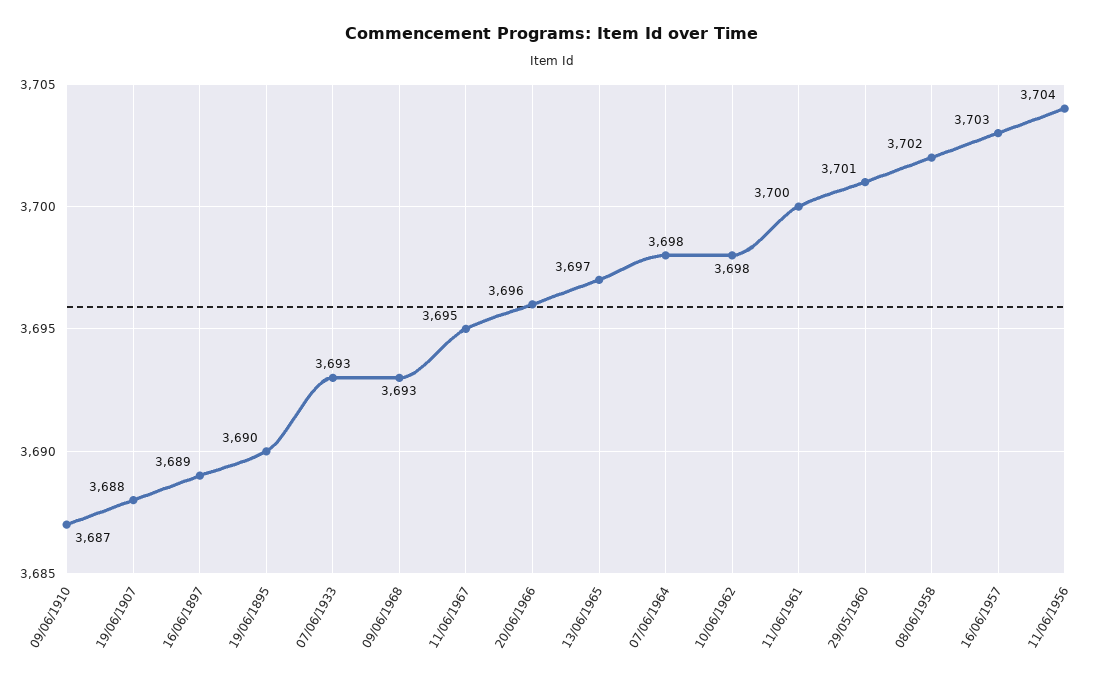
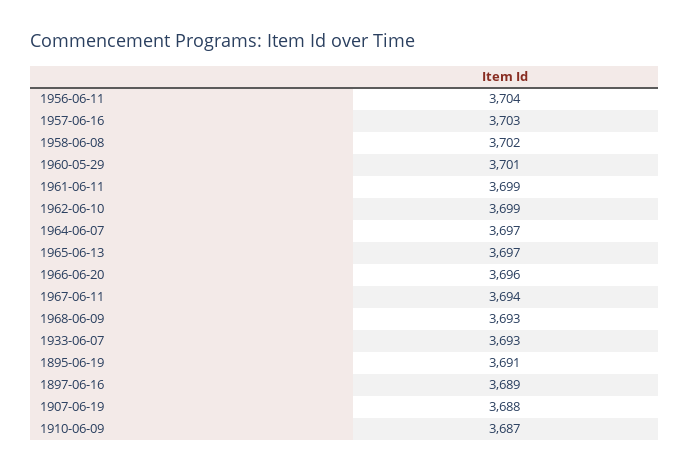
  {
    "09/06/1910": 3687,
    "19/06/1907": 3688,
    "16/06/1897": 3689,
-   "19/06/1895": 3690,
+   "19/06/1895": 3691,
    "07/06/1933": 3693,
    "09/06/1968": 3693,
-   "11/06/1967": 3695,
+   "11/06/1967": 3694,
    "20/06/1966": 3696,
    "13/06/1965": 3697,
-   "07/06/1964": 3698,
+   "07/06/1964": 3697,
-   "10/06/1962": 3698,
+   "10/06/1962": 3699,
-   "11/06/1961": 3700,
+   "11/06/1961": 3699,
    "29/05/1960": 3701,
    "08/06/1958": 3702,
    "16/06/1957": 3703,
    "11/06/1956": 3704
  }

